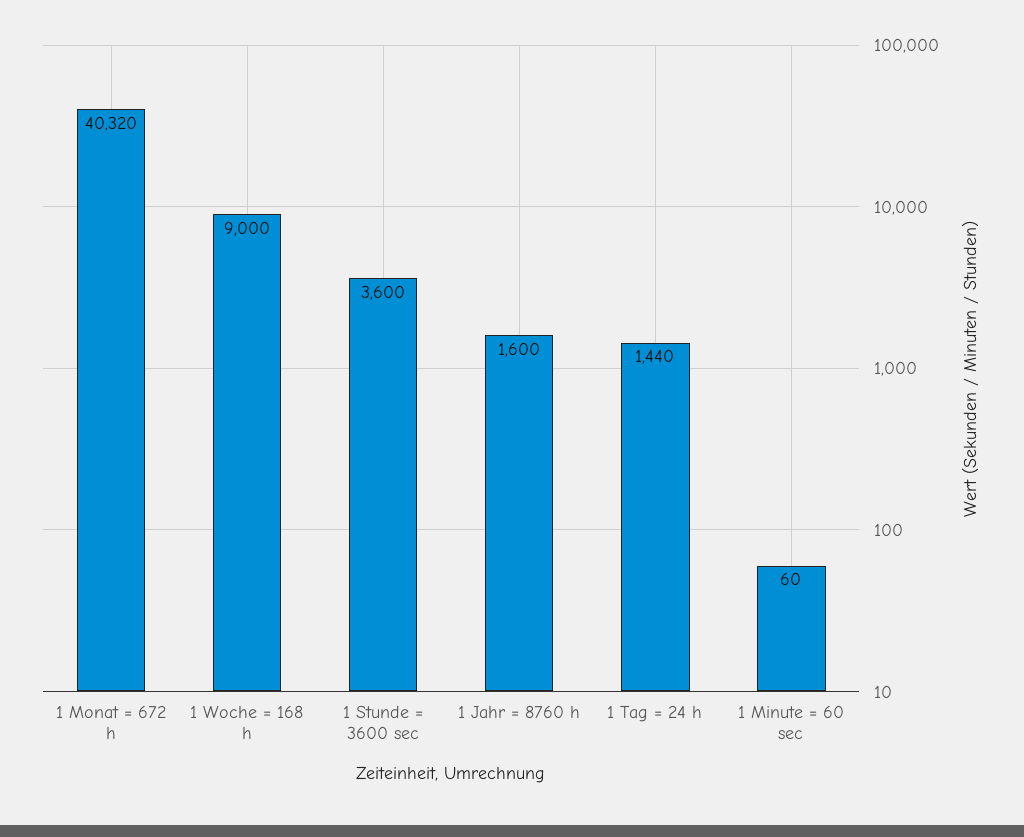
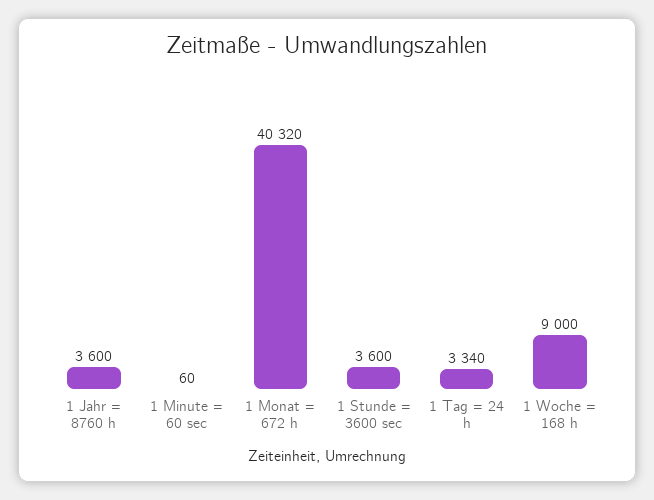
  {
    "1 Monat = 672 h": 40320,
    "1 Woche = 168 h": 9000,
    "1 Stunde = 3600 sec": 3600,
-   "1 Jahr = 8760 h": 1600,
+   "1 Jahr = 8760 h": 3600,
-   "1 Tag = 24 h": 1440,
+   "1 Tag = 24 h": 3340,
    "1 Minute = 60 sec": 60
  }

